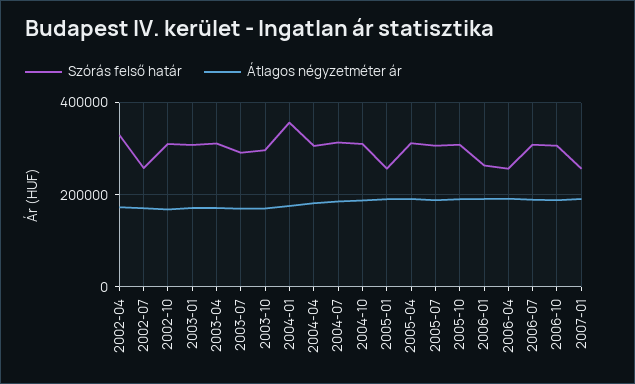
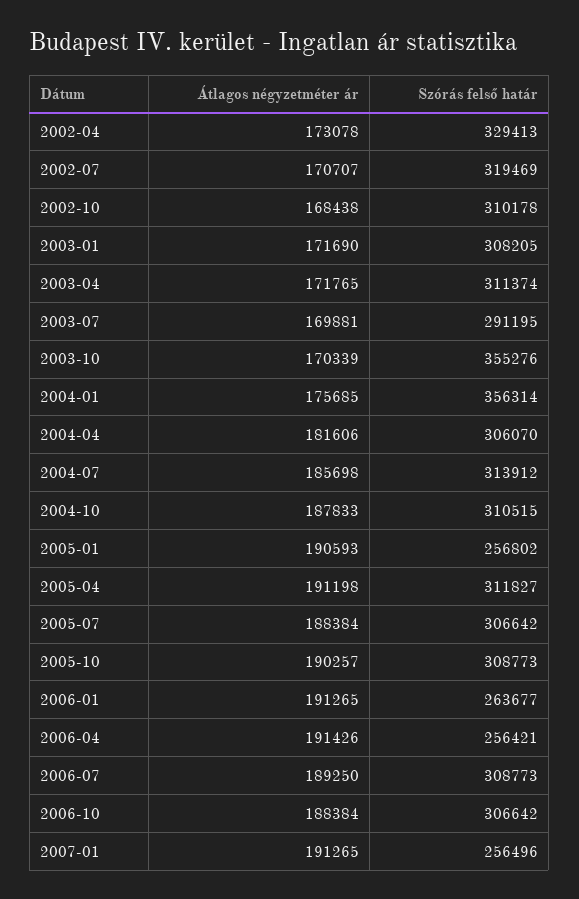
  {
    "Szórás felső határ": {
      "2002-04": 329413,
-     "2002-07": 260000,
+     "2002-07": 319469,
      "2002-10": 310178,
      "2003-01": 308205,
      "2003-04": 311374,
      "2003-07": 291195,
-     "2003-10": 300000,
+     "2003-10": 355276,
      "2004-01": 356314,
      "2004-04": 306070,
      "2004-07": 313912,
      "2004-10": 310515,
      "2005-01": 256802,
      "2005-04": 311827,
      "2005-07": 306642,
      "2005-10": 308773,
      "2006-01": 263677,
      "2006-04": 256421,
      "2006-07": 308773,
      "2006-10": 306642,
      "2007-01": 256496
    },
    "Átlagos négyzetméter ár": {
      "2002-04": 173078,
      "2002-07": 170707,
      "2002-10": 168438,
      "2003-01": 171690,
      "2003-04": 171765,
      "2003-07": 169881,
      "2003-10": 170339,
      "2004-01": 175685,
      "2004-04": 181606,
      "2004-07": 185698,
      "2004-10": 187833,
      "2005-01": 190593,
      "2005-04": 191198,
      "2005-07": 188384,
      "2005-10": 190257,
      "2006-01": 191265,
      "2006-04": 191426,
      "2006-07": 189250,
      "2006-10": 188384,
      "2007-01": 191265
    }
  }

